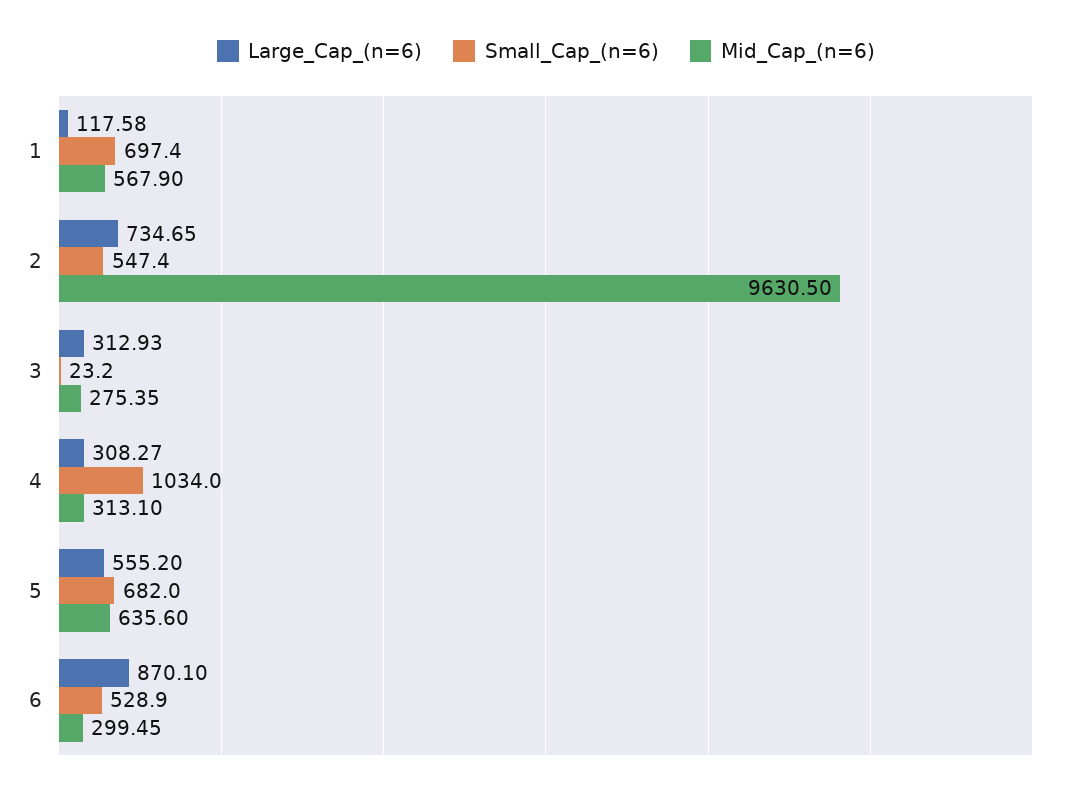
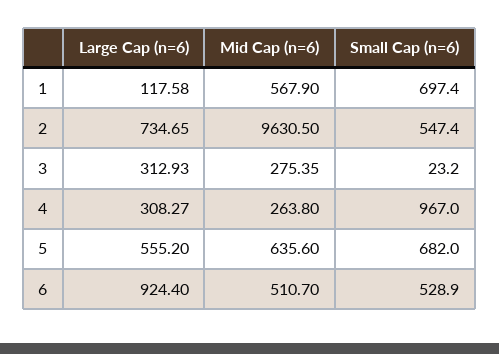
  {
    "Large_Cap_(n=6)": {
      "1": 117.58,
      "2": 734.65,
      "3": 312.93,
      "4": 308.27,
      "5": 555.2,
-     "6": 870.1
+     "6": 924.4
    },
    "Small_Cap_(n=6)": {
      "1": 697.4,
      "2": 547.4,
      "3": 23.2,
-     "4": 1034,
+     "4": 967,
      "5": 682,
      "6": 528.9
    },
    "Mid_Cap_(n=6)": {
      "1": 567.9,
      "2": 9630.5,
      "3": 275.35,
-     "4": 313.1,
+     "4": 263.8,
      "5": 635.6,
-     "6": 299.45
+     "6": 510.7
    }
  }

